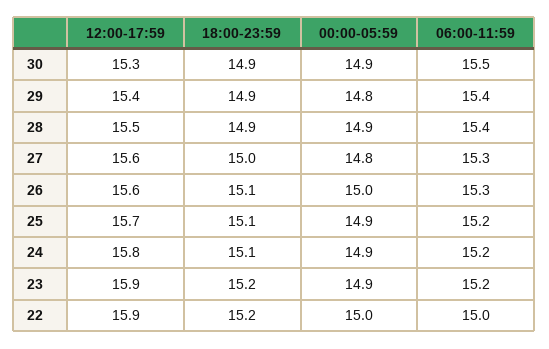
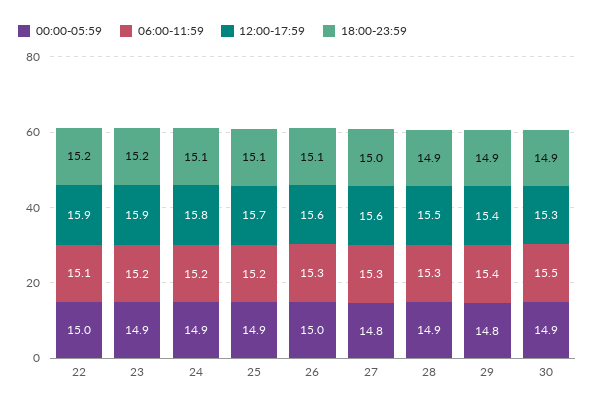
  {
    "12:00-17:59": {
      "30": 15.3,
      "29": 15.4,
      "28": 15.5,
      "27": 15.6,
      "26": 15.6,
      "25": 15.7,
      "24": 15.8,
      "23": 15.9,
      "22": 15.9
    },
    "18:00-23:59": {
      "30": 14.9,
      "29": 14.9,
      "28": 14.9,
      "27": 15,
      "26": 15.1,
      "25": 15.1,
      "24": 15.1,
      "23": 15.2,
      "22": 15.2
    },
    "00:00-05:59": {
      "30": 14.9,
      "29": 14.8,
      "28": 14.9,
      "27": 14.8,
      "26": 15,
      "25": 14.9,
      "24": 14.9,
      "23": 14.9,
      "22": 15
    },
    "06:00-11:59": {
      "30": 15.5,
      "29": 15.4,
-     "28": 15.4,
+     "28": 15.3,
      "27": 15.3,
      "26": 15.3,
      "25": 15.2,
      "24": 15.2,
      "23": 15.2,
-     "22": 15
+     "22": 15.1
    }
  }

